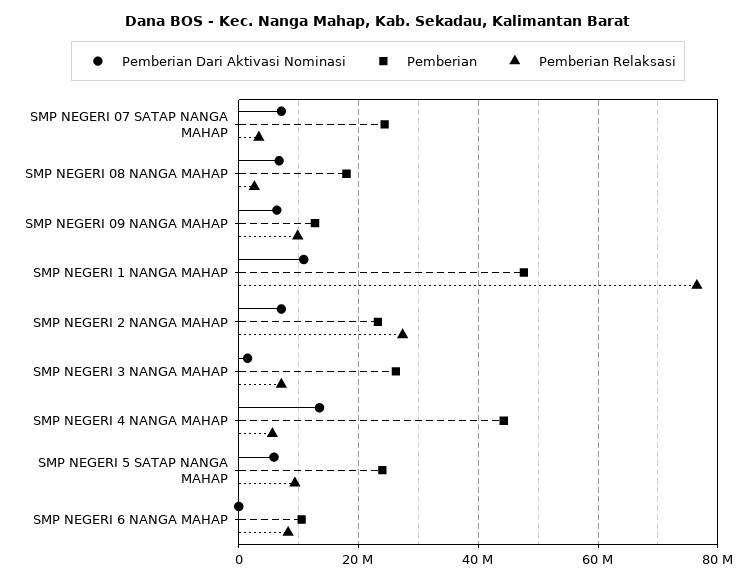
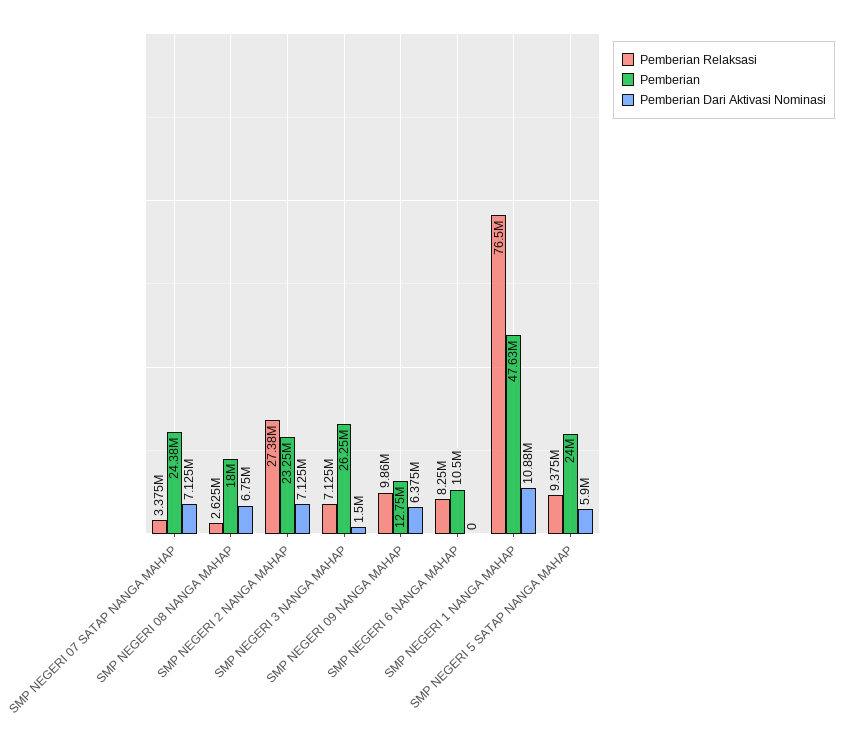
  {
    "Pemberian Dari Aktivasi Nominasi": {
      "SMP NEGERI 07 SATAP NANGA MAHAP": 7125000,
      "SMP NEGERI 08 NANGA MAHAP": 6750000,
      "SMP NEGERI 09 NANGA MAHAP": 6375000,
      "SMP NEGERI 1 NANGA MAHAP": 10880000,
      "SMP NEGERI 2 NANGA MAHAP": 7125000,
      "SMP NEGERI 3 NANGA MAHAP": 1500000,
-     "SMP NEGERI 4 NANGA MAHAP": 14000000,
      "SMP NEGERI 5 SATAP NANGA MAHAP": 5900000,
      "SMP NEGERI 6 NANGA MAHAP": 0
    },
    "Pemberian": {
      "SMP NEGERI 07 SATAP NANGA MAHAP": 24380000,
      "SMP NEGERI 08 NANGA MAHAP": 18000000,
      "SMP NEGERI 09 NANGA MAHAP": 12750000,
      "SMP NEGERI 1 NANGA MAHAP": 47630000,
      "SMP NEGERI 2 NANGA MAHAP": 23250000,
      "SMP NEGERI 3 NANGA MAHAP": 26250000,
-     "SMP NEGERI 4 NANGA MAHAP": 44000000,
      "SMP NEGERI 5 SATAP NANGA MAHAP": 24000000,
      "SMP NEGERI 6 NANGA MAHAP": 10500000
    },
    "Pemberian Relaksasi": {
      "SMP NEGERI 07 SATAP NANGA MAHAP": 3375000,
      "SMP NEGERI 08 NANGA MAHAP": 2625000,
      "SMP NEGERI 09 NANGA MAHAP": 9860000,
      "SMP NEGERI 1 NANGA MAHAP": 76500000,
      "SMP NEGERI 2 NANGA MAHAP": 27380000,
      "SMP NEGERI 3 NANGA MAHAP": 7125000,
-     "SMP NEGERI 4 NANGA MAHAP": 6000000,
      "SMP NEGERI 5 SATAP NANGA MAHAP": 9375000,
      "SMP NEGERI 6 NANGA MAHAP": 8250000
    }
  }

